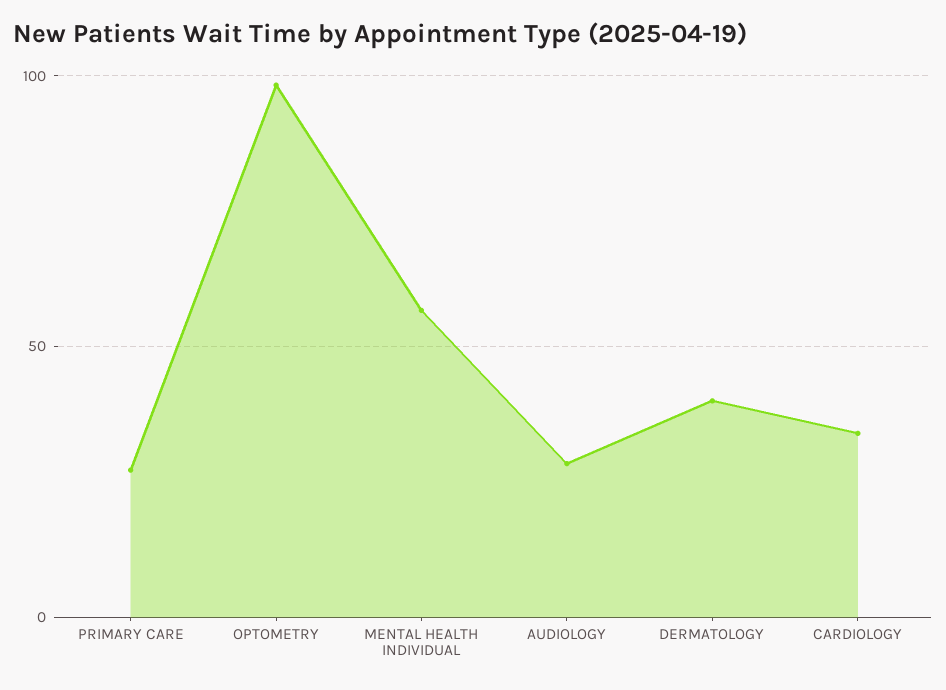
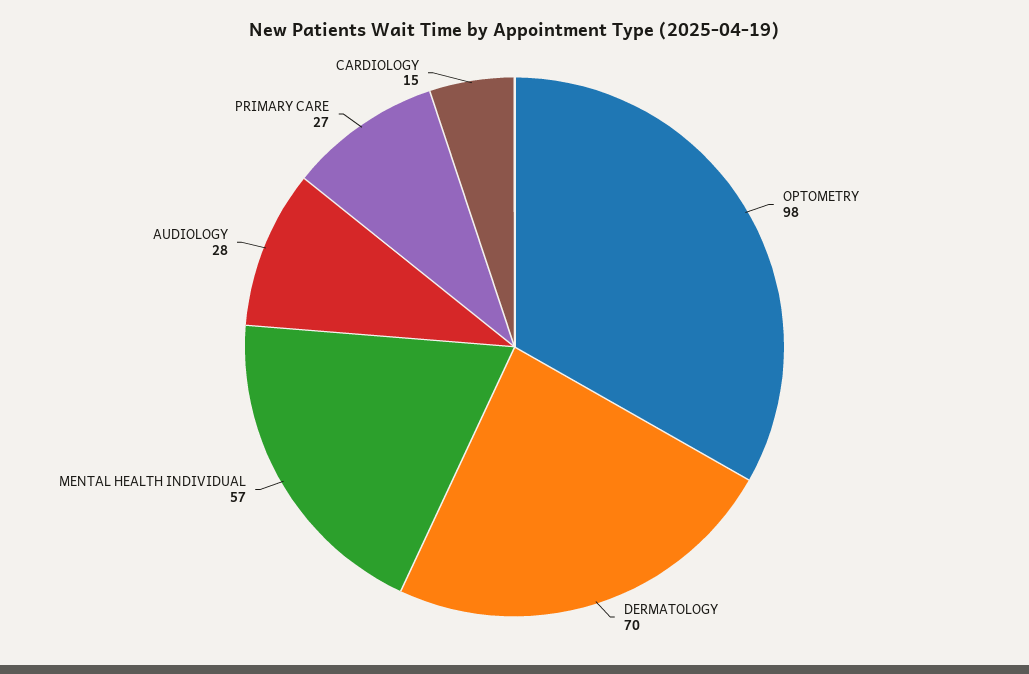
  {
    "PRIMARY CARE": 27,
    "OPTOMETRY": 98,
    "MENTAL HEALTH INDIVIDUAL": 57,
    "AUDIOLOGY": 28,
-   "DERMATOLOGY": 40,
+   "DERMATOLOGY": 70,
-   "CARDIOLOGY": 35
+   "CARDIOLOGY": 15
  }

